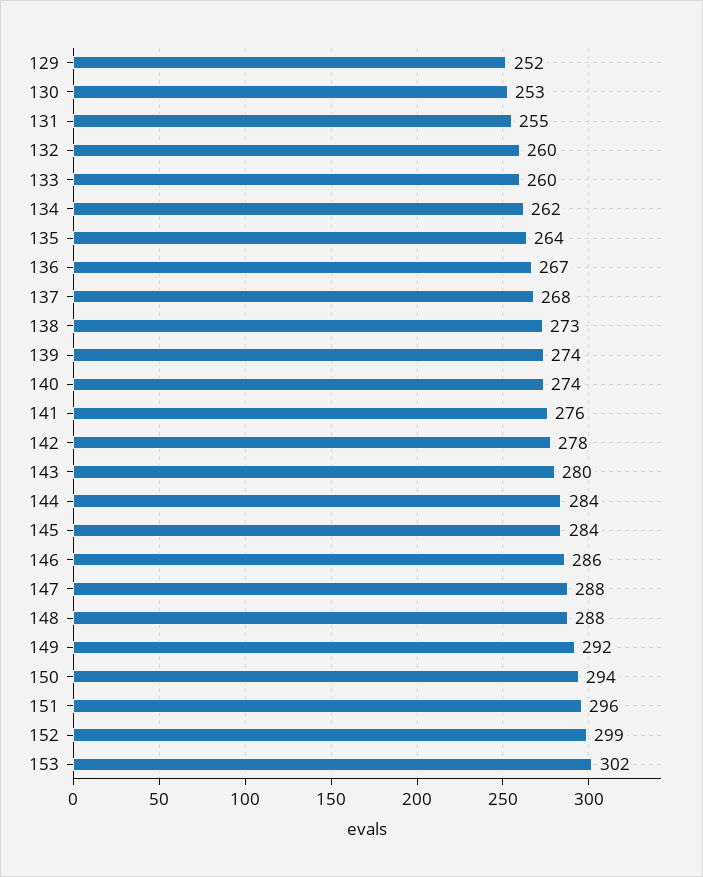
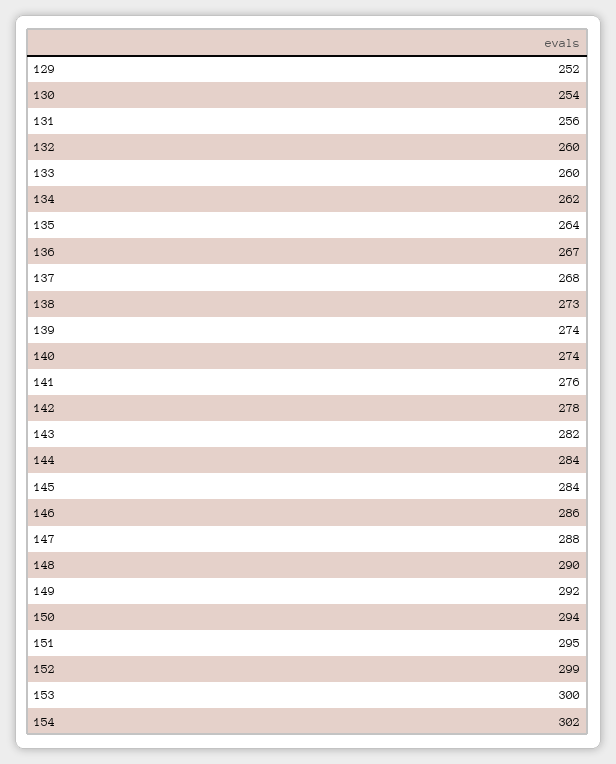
  {
    "129": 252,
-   "130": 253,
+   "130": 254,
-   "131": 255,
+   "131": 256,
    "132": 260,
    "133": 260,
    "134": 262,
    "135": 264,
    "136": 267,
    "137": 268,
    "138": 273,
    "139": 274,
    "140": 274,
    "141": 276,
    "142": 278,
-   "143": 280,
+   "143": 282,
    "144": 284,
    "145": 284,
    "146": 286,
    "147": 288,
-   "148": 288,
+   "148": 290,
    "149": 292,
    "150": 294,
-   "151": 296,
+   "151": 295,
    "152": 299,
-   "153": 302
+   "153": 300,
+   "154": 302
  }

